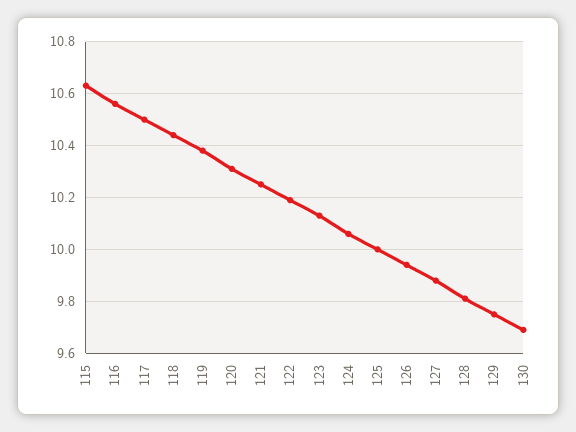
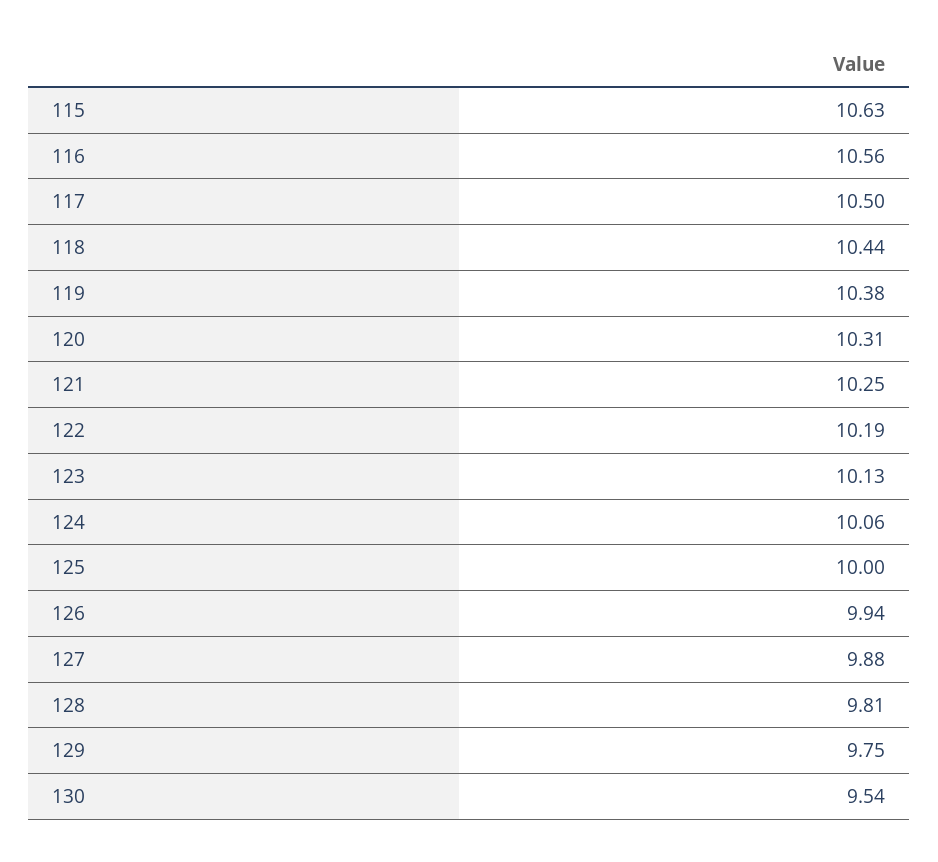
  {
    "115": 10.63,
    "116": 10.56,
    "117": 10.5,
    "118": 10.44,
    "119": 10.38,
    "120": 10.31,
    "121": 10.25,
    "122": 10.19,
    "123": 10.13,
    "124": 10.06,
    "125": 10,
    "126": 9.94,
    "127": 9.88,
    "128": 9.81,
    "129": 9.75,
-   "130": 9.7
+   "130": 9.54
  }

